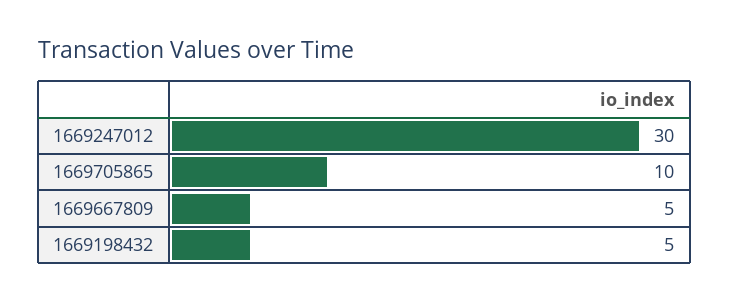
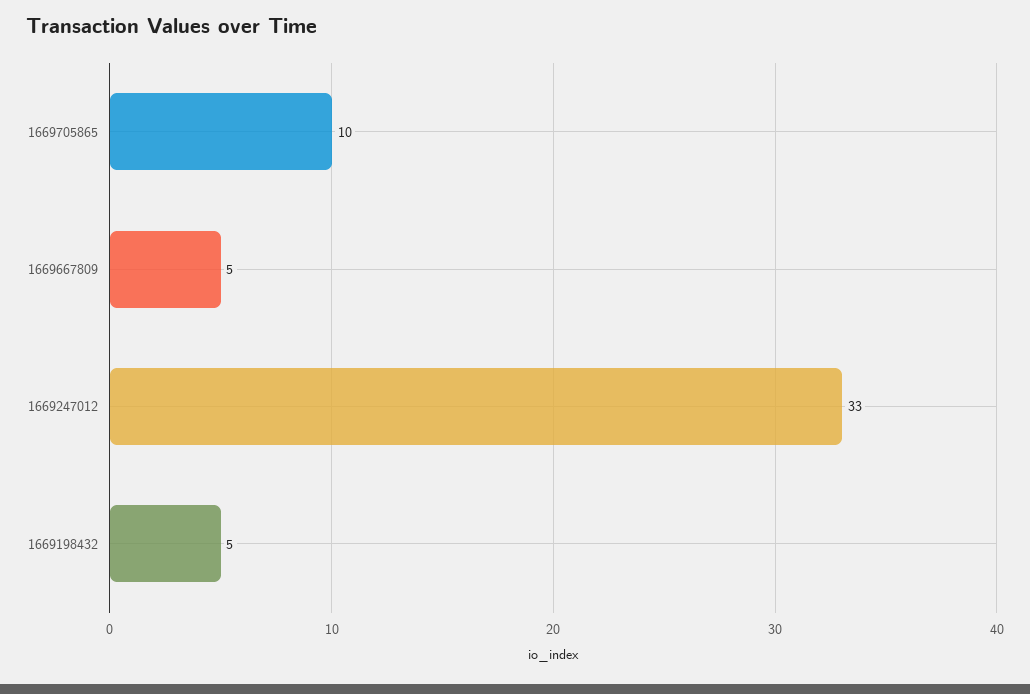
  {
-   "1669247012": 30,
+   "1669247012": 33,
    "1669705865": 10,
    "1669667809": 5,
    "1669198432": 5
  }

